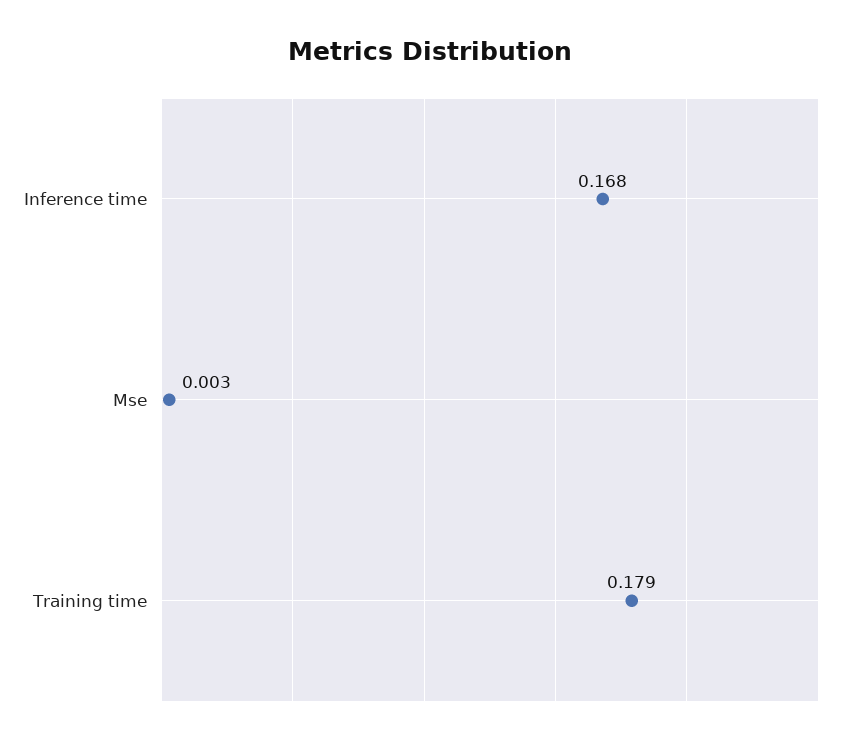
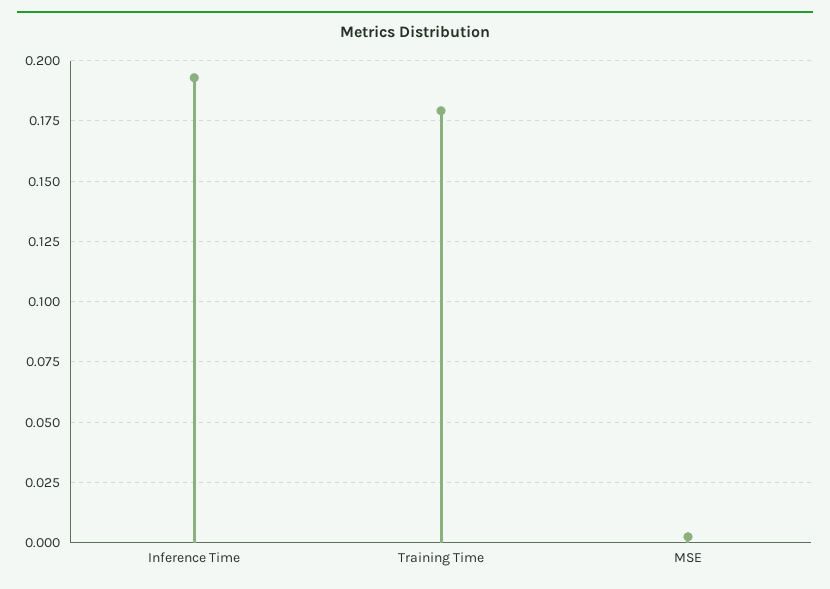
  {
-   "Inference time": 0.168,
+   "Inference time": 0.1925,
    "Mse": 0.003,
    "Training time": 0.179
  }

